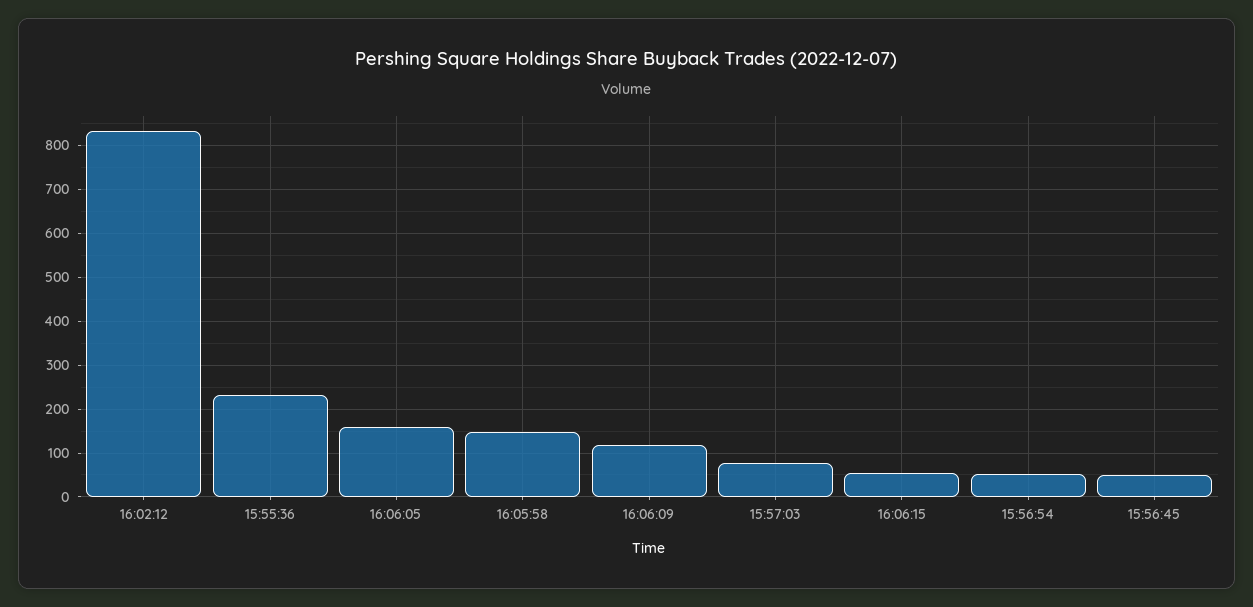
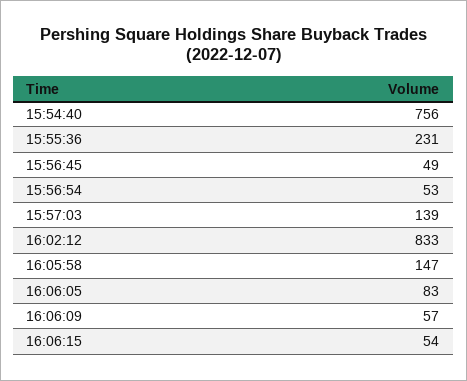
  {
    "16:02:12": 833,
    "15:55:36": 231,
-   "16:06:05": 160,
+   "16:06:05": 83,
    "16:05:58": 147,
-   "16:06:09": 120,
+   "16:06:09": 57,
-   "15:57:03": 80,
+   "15:57:03": 139,
    "16:06:15": 54,
    "15:56:54": 53,
-   "15:56:45": 49
+   "15:56:45": 49,
+   "15:54:40": 756
  }

